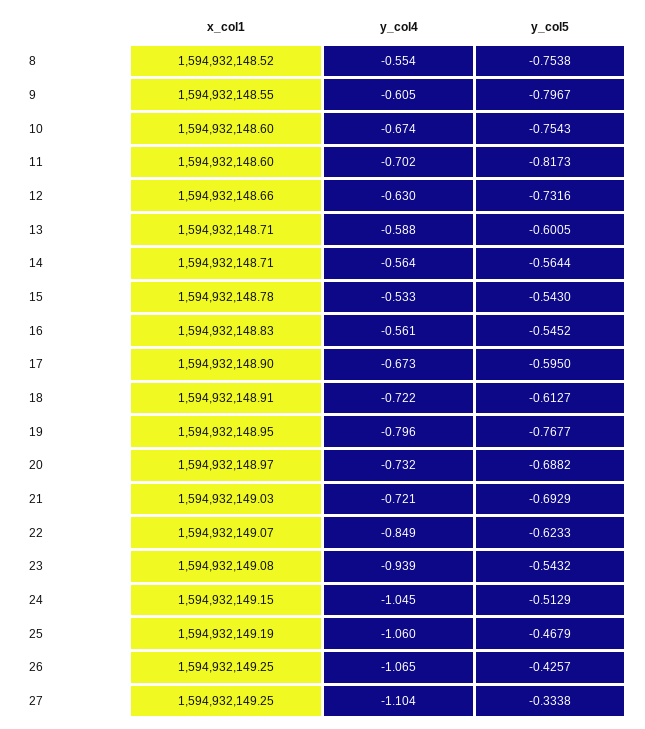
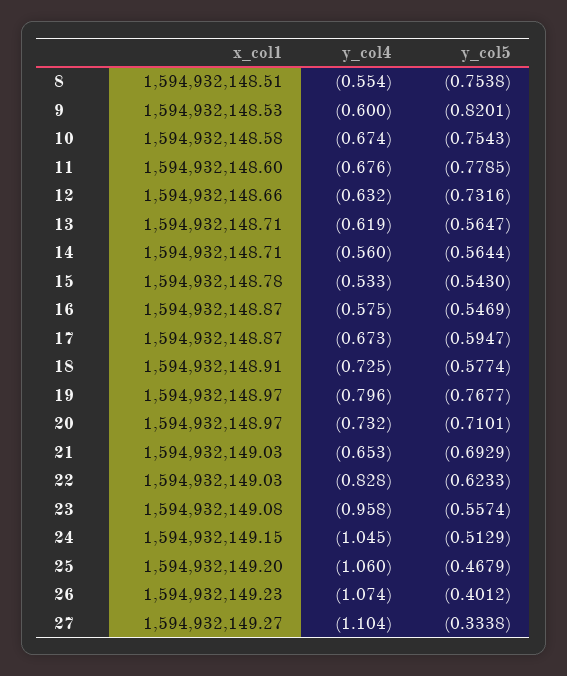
  {
    "x_col1": {
-     "8": 1594932148.52,
+     "8": 1594932148.51,
-     "9": 1594932148.55,
+     "9": 1594932148.53,
-     "10": 1594932148.6,
+     "10": 1594932148.58,
      "11": 1594932148.6,
      "12": 1594932148.66,
      "13": 1594932148.71,
      "14": 1594932148.71,
      "15": 1594932148.78,
-     "16": 1594932148.83,
+     "16": 1594932148.87,
-     "17": 1594932148.9,
+     "17": 1594932148.87,
      "18": 1594932148.91,
-     "19": 1594932148.95,
+     "19": 1594932148.97,
      "20": 1594932148.97,
      "21": 1594932149.03,
-     "22": 1594932149.07,
+     "22": 1594932149.03,
      "23": 1594932149.08,
      "24": 1594932149.15,
-     "25": 1594932149.19,
+     "25": 1594932149.2,
-     "26": 1594932149.25,
+     "26": 1594932149.23,
-     "27": 1594932149.25
+     "27": 1594932149.27
    },
    "y_col4": {
      "8": -0.554,
-     "9": -0.605,
+     "9": -0.6,
      "10": -0.674,
-     "11": -0.702,
+     "11": -0.676,
-     "12": -0.63,
+     "12": -0.632,
-     "13": -0.588,
+     "13": -0.619,
-     "14": -0.564,
+     "14": -0.56,
      "15": -0.533,
-     "16": -0.561,
+     "16": -0.575,
      "17": -0.673,
-     "18": -0.722,
+     "18": -0.725,
      "19": -0.796,
      "20": -0.732,
-     "21": -0.721,
+     "21": -0.653,
-     "22": -0.849,
+     "22": -0.828,
-     "23": -0.939,
+     "23": -0.958,
      "24": -1.045,
      "25": -1.06,
-     "26": -1.065,
+     "26": -1.074,
      "27": -1.104
    },
    "y_col5": {
      "8": -0.7538,
-     "9": -0.7967,
+     "9": -0.8201,
      "10": -0.7543,
-     "11": -0.8173,
+     "11": -0.7785,
      "12": -0.7316,
-     "13": -0.6005,
+     "13": -0.5647,
      "14": -0.5644,
      "15": -0.543,
-     "16": -0.5452,
+     "16": -0.5469,
-     "17": -0.595,
+     "17": -0.5947,
-     "18": -0.6127,
+     "18": -0.5774,
      "19": -0.7677,
-     "20": -0.6882,
+     "20": -0.7101,
      "21": -0.6929,
      "22": -0.6233,
-     "23": -0.5432,
+     "23": -0.5574,
      "24": -0.5129,
      "25": -0.4679,
-     "26": -0.4257,
+     "26": -0.4012,
      "27": -0.3338
    }
  }

